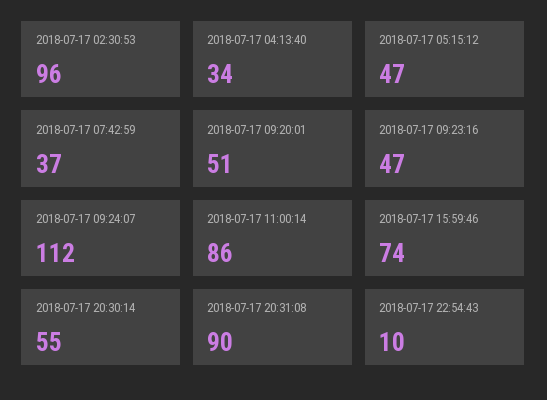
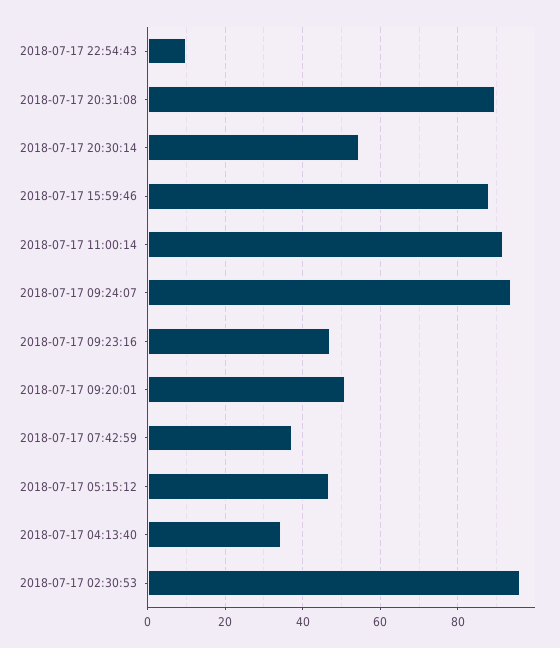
  {
    "2018-07-17 02:30:53": 96,
    "2018-07-17 04:13:40": 34,
    "2018-07-17 05:15:12": 47,
    "2018-07-17 07:42:59": 37,
    "2018-07-17 09:20:01": 51,
    "2018-07-17 09:23:16": 47,
-   "2018-07-17 09:24:07": 112,
+   "2018-07-17 09:24:07": 94,
-   "2018-07-17 11:00:14": 86,
+   "2018-07-17 11:00:14": 92,
-   "2018-07-17 15:59:46": 74,
+   "2018-07-17 15:59:46": 88,
    "2018-07-17 20:30:14": 55,
    "2018-07-17 20:31:08": 90,
    "2018-07-17 22:54:43": 10
  }

